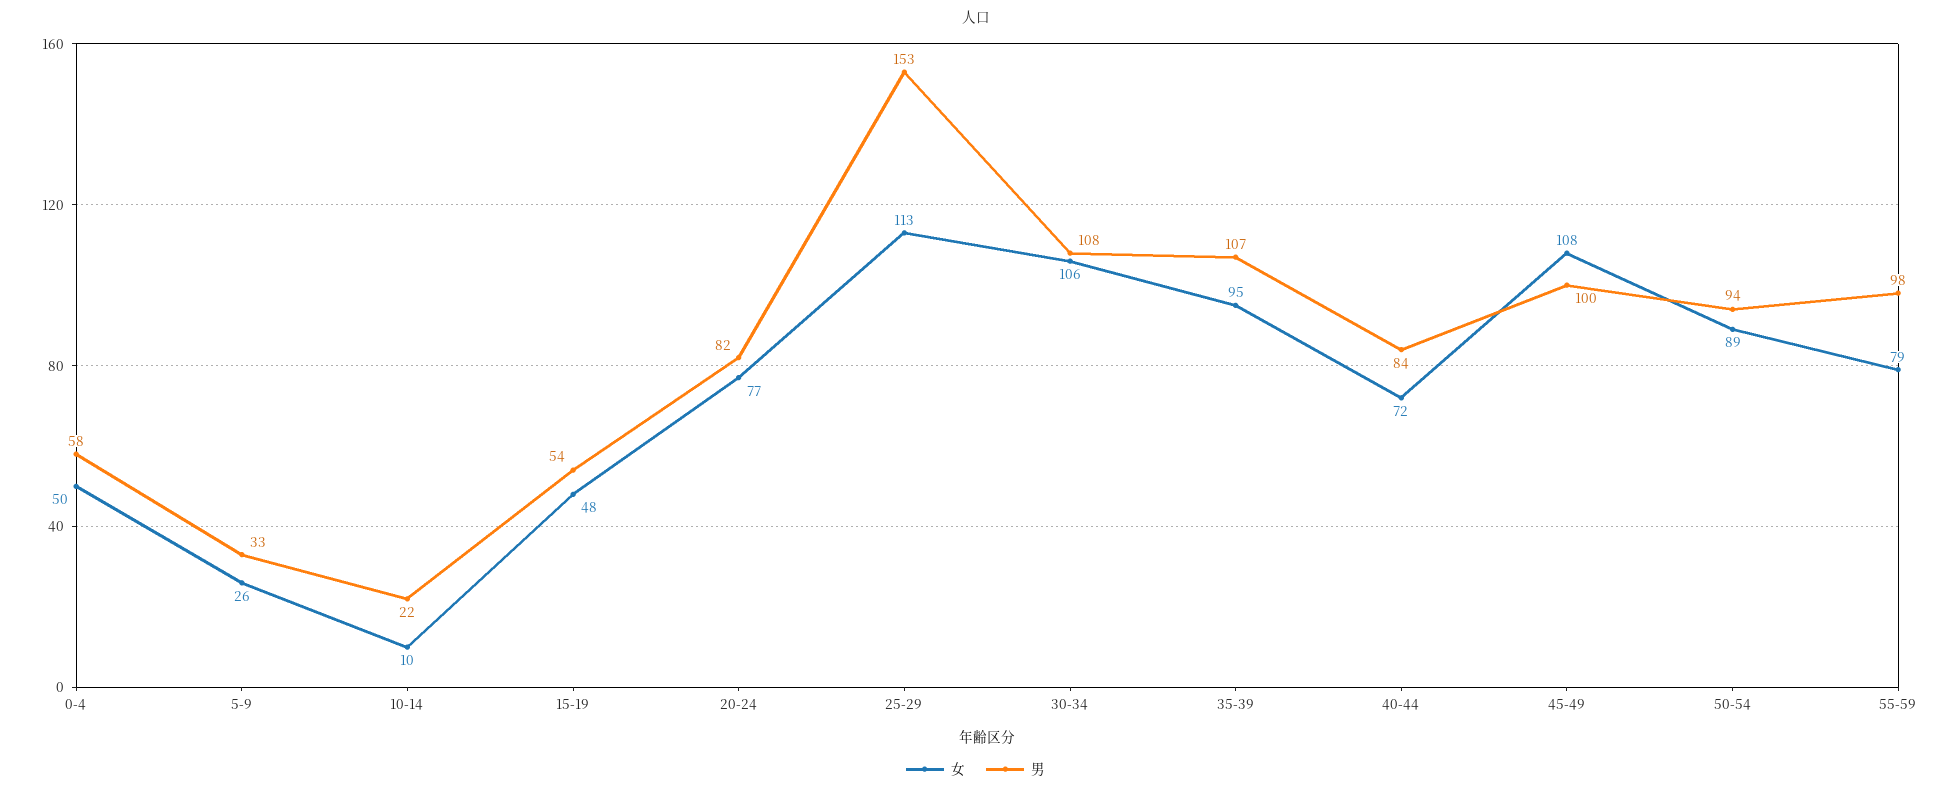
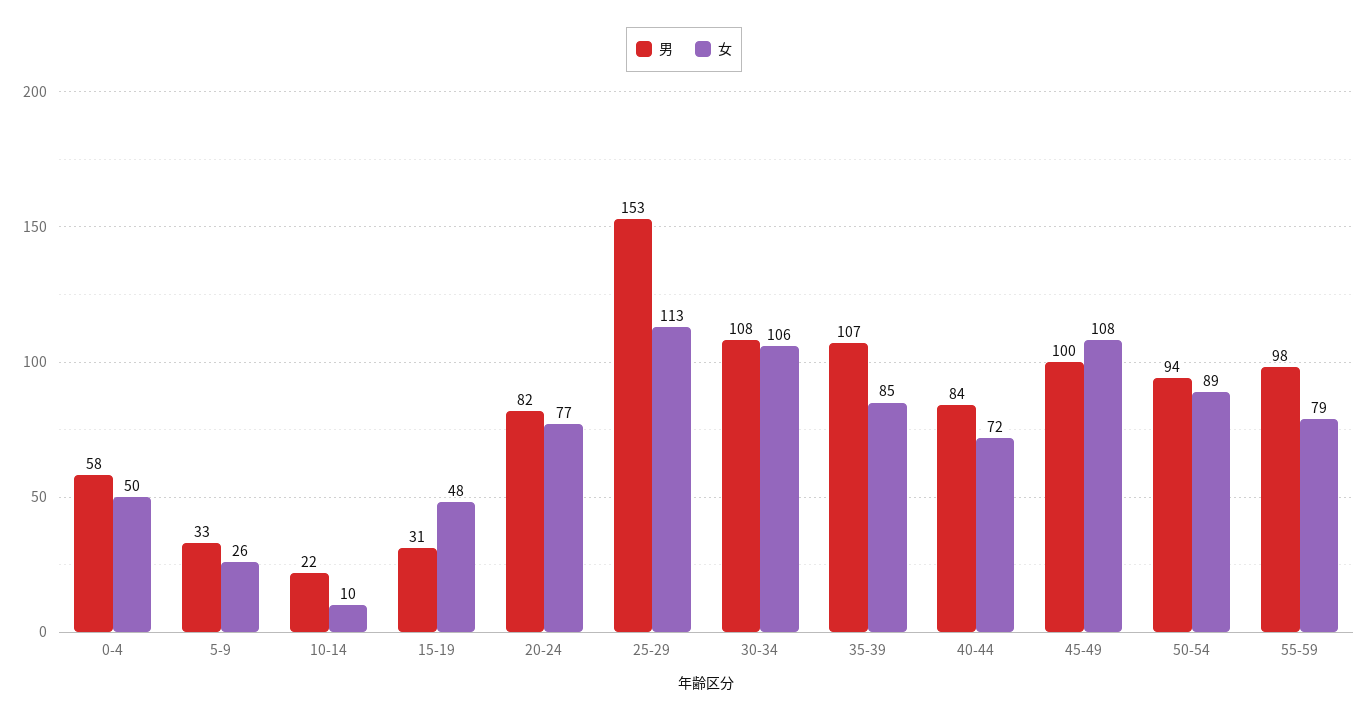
  {
    "女": {
      "0-4": 50,
      "5-9": 26,
      "10-14": 10,
      "15-19": 48,
      "20-24": 77,
      "25-29": 113,
      "30-34": 106,
-     "35-39": 95,
+     "35-39": 85,
      "40-44": 72,
      "45-49": 108,
      "50-54": 89,
      "55-59": 79
    },
    "男": {
      "0-4": 58,
      "5-9": 33,
      "10-14": 22,
-     "15-19": 54,
+     "15-19": 31,
      "20-24": 82,
      "25-29": 153,
      "30-34": 108,
      "35-39": 107,
      "40-44": 84,
      "45-49": 100,
      "50-54": 94,
      "55-59": 98
    }
  }

